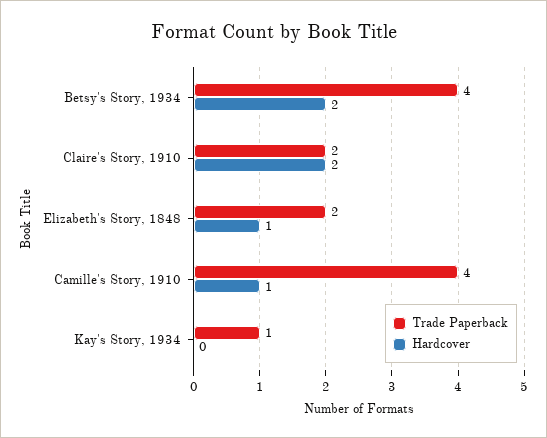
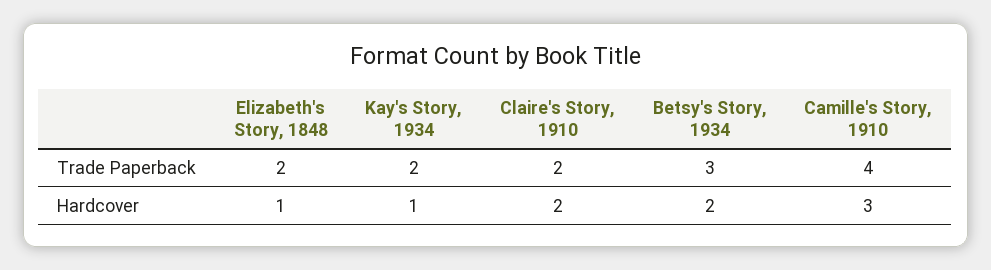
  {
    "Trade Paperback": {
-     "Betsy's Story, 1934": 4,
+     "Betsy's Story, 1934": 3,
      "Claire's Story, 1910": 2,
      "Elizabeth's Story, 1848": 2,
      "Camille's Story, 1910": 4,
-     "Kay's Story, 1934": 1
+     "Kay's Story, 1934": 2
    },
    "Hardcover": {
      "Betsy's Story, 1934": 2,
      "Claire's Story, 1910": 2,
      "Elizabeth's Story, 1848": 1,
-     "Camille's Story, 1910": 1,
+     "Camille's Story, 1910": 3,
-     "Kay's Story, 1934": 0
+     "Kay's Story, 1934": 1
    }
  }

